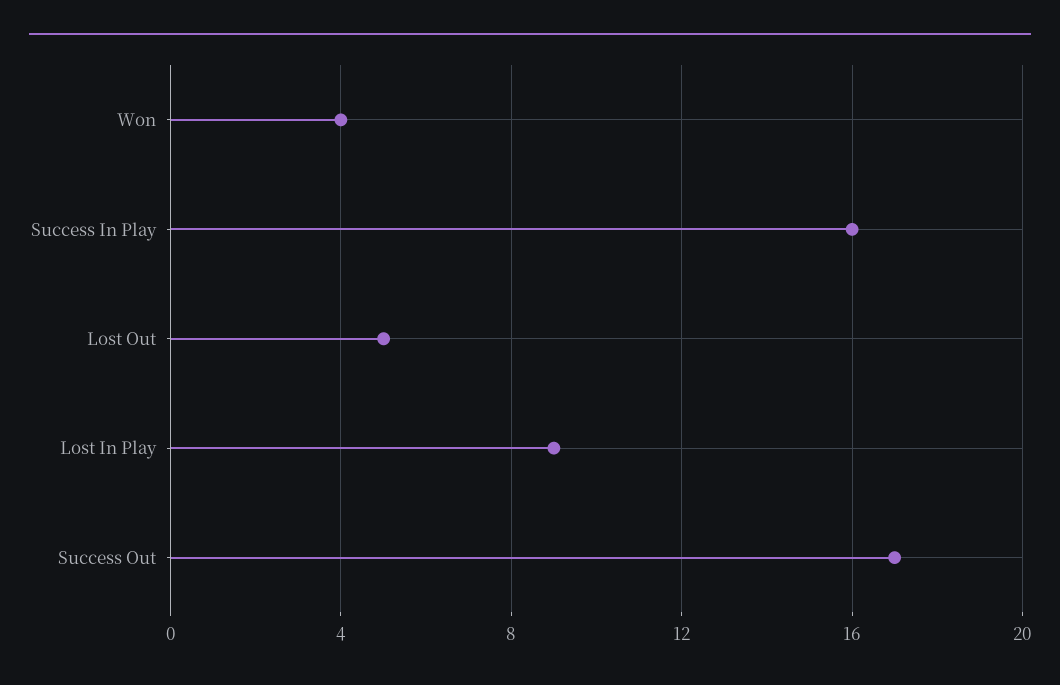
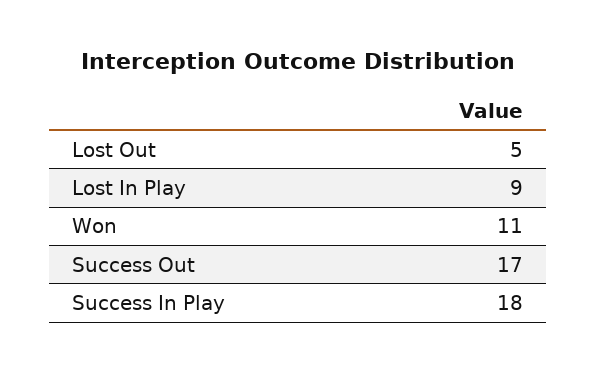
  {
-   "Won": 4,
+   "Won": 11,
-   "Success In Play": 16,
+   "Success In Play": 18,
    "Lost Out": 5,
    "Lost In Play": 9,
    "Success Out": 17
  }

